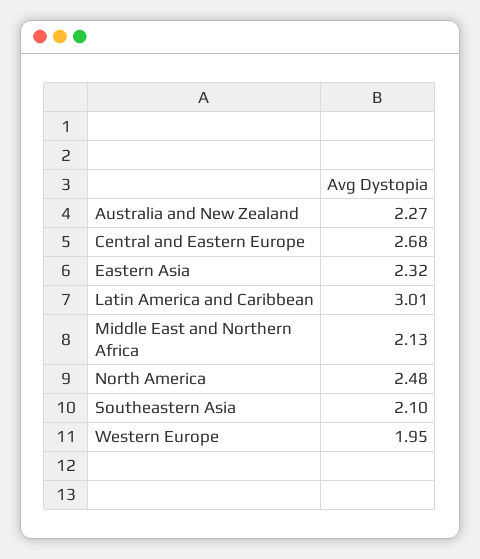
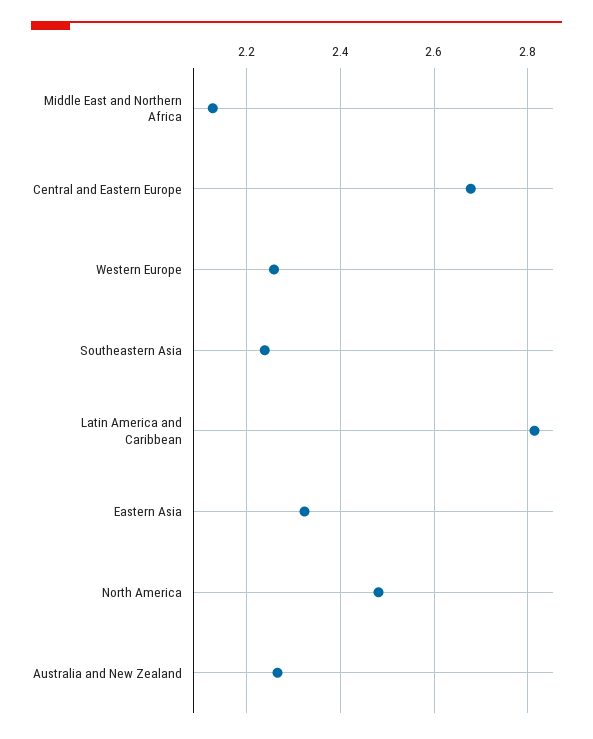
  {
    "Australia and New Zealand": 2.27,
    "Central and Eastern Europe": 2.68,
    "Eastern Asia": 2.32,
-   "Latin America and Caribbean": 3.01,
+   "Latin America and Caribbean": 2.82,
    "Middle East and Northern Africa": 2.13,
    "North America": 2.48,
-   "Southeastern Asia": 2.1,
+   "Southeastern Asia": 2.24,
-   "Western Europe": 1.95
+   "Western Europe": 2.26
  }

